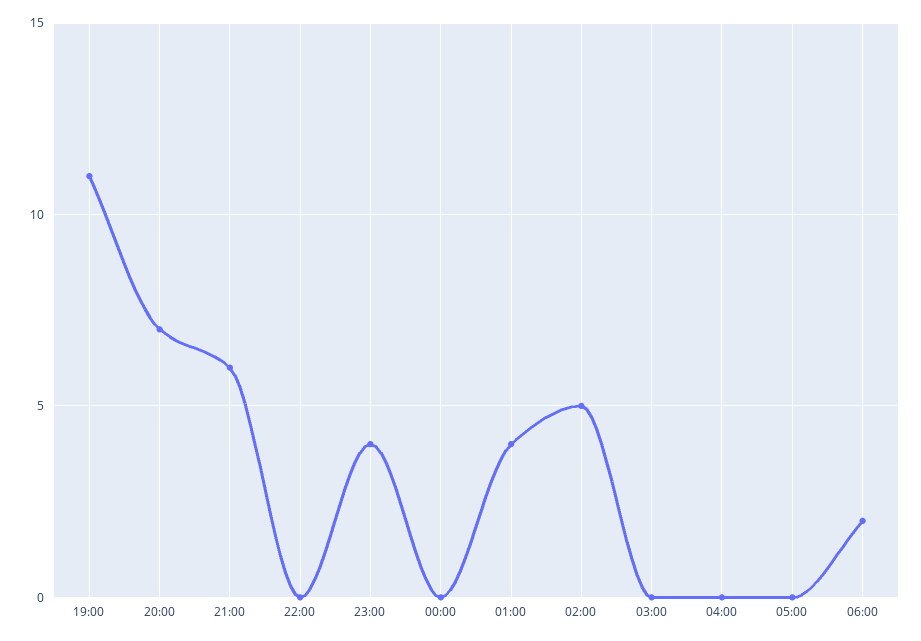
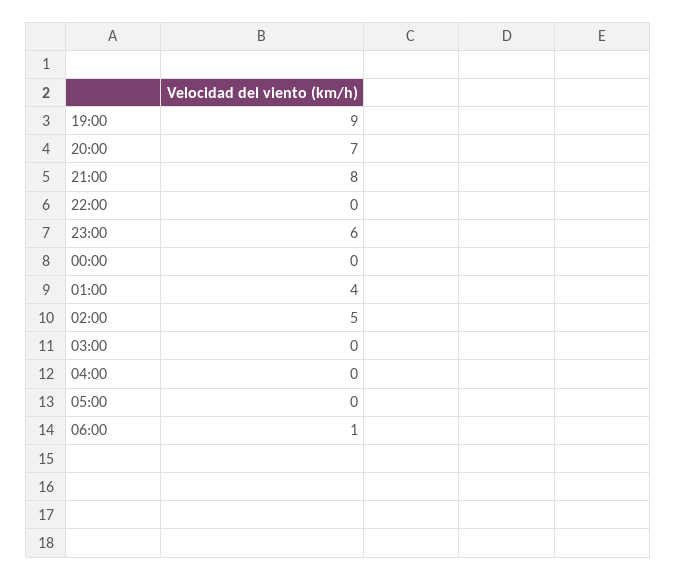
  {
-   "19:00": 11,
+   "19:00": 9,
    "20:00": 7,
-   "21:00": 6,
+   "21:00": 8,
    "22:00": 0,
-   "23:00": 4,
+   "23:00": 6,
    "00:00": 0,
    "01:00": 4,
    "02:00": 5,
    "03:00": 0,
    "04:00": 0,
    "05:00": 0,
-   "06:00": 2
+   "06:00": 1
  }

